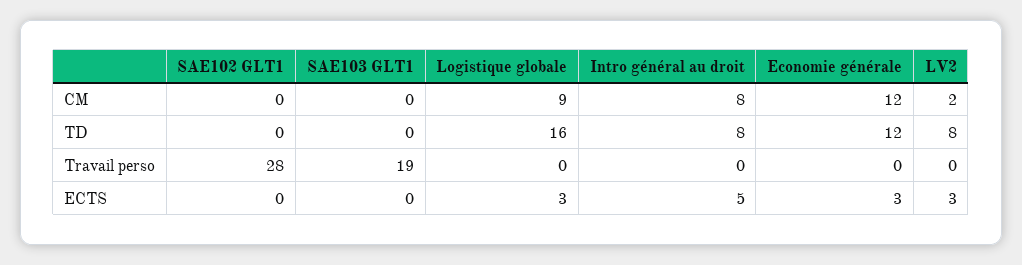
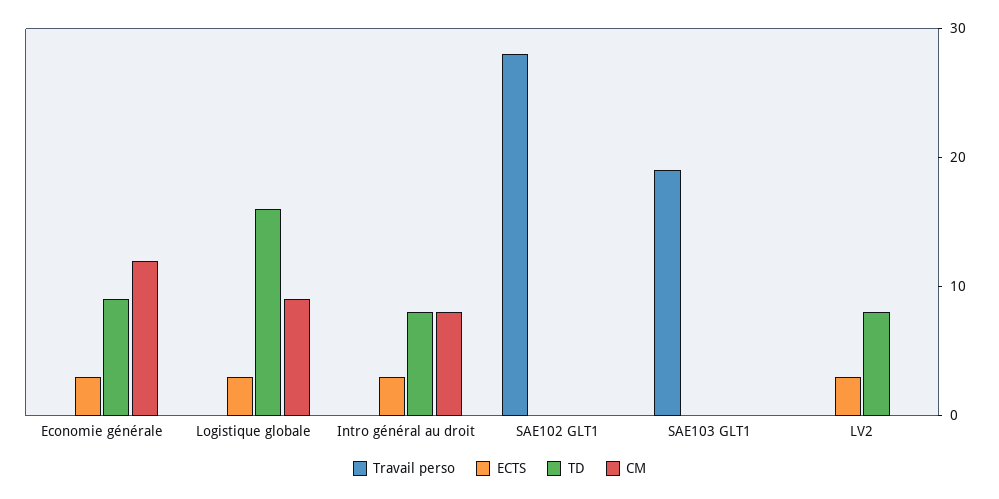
  {
    "CM": {
      "SAE102 GLT1": 0,
      "SAE103 GLT1": 0,
      "Logistique globale": 9,
      "Intro général au droit": 8,
      "Economie générale": 12,
-     "LV2": 2
+     "LV2": 0
    },
    "TD": {
      "SAE102 GLT1": 0,
      "SAE103 GLT1": 0,
      "Logistique globale": 16,
      "Intro général au droit": 8,
-     "Economie générale": 12,
+     "Economie générale": 9,
      "LV2": 8
    },
    "Travail perso": {
      "SAE102 GLT1": 28,
      "SAE103 GLT1": 19,
      "Logistique globale": 0,
      "Intro général au droit": 0,
      "Economie générale": 0,
      "LV2": 0
    },
    "ECTS": {
      "SAE102 GLT1": 0,
      "SAE103 GLT1": 0,
      "Logistique globale": 3,
-     "Intro général au droit": 5,
+     "Intro général au droit": 3,
      "Economie générale": 3,
      "LV2": 3
    }
  }

